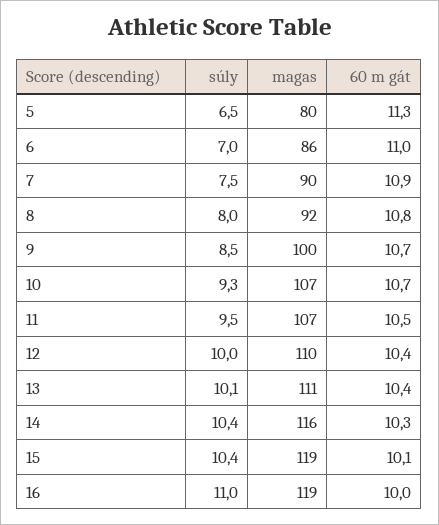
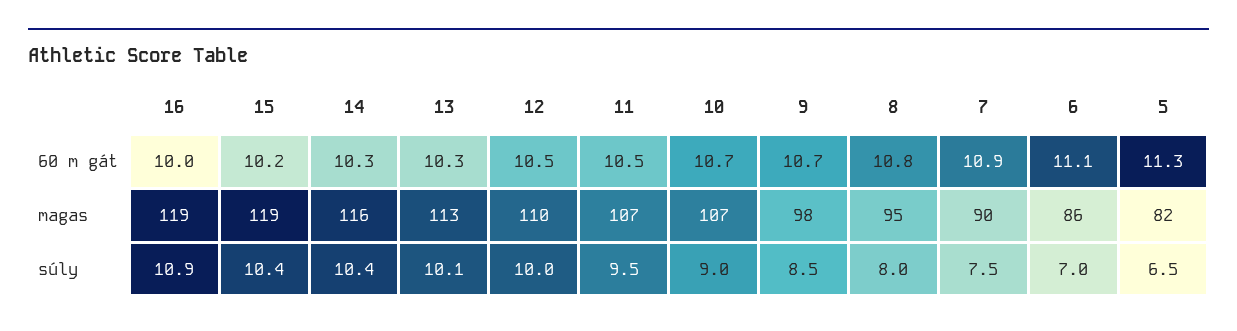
  {
    "súly": {
      "5": 6.5,
      "6": 7,
      "7": 7.5,
      "8": 8,
      "9": 8.5,
-     "10": 9.3,
+     "10": 9,
      "11": 9.5,
      "12": 10,
      "13": 10.1,
      "14": 10.4,
      "15": 10.4,
-     "16": 11
+     "16": 10.9
    },
    "magas": {
-     "5": 80,
+     "5": 82,
      "6": 86,
      "7": 90,
-     "8": 92,
+     "8": 95,
-     "9": 100,
+     "9": 98,
      "10": 107,
      "11": 107,
      "12": 110,
-     "13": 111,
+     "13": 113,
      "14": 116,
      "15": 119,
      "16": 119
    },
    "60 m gát": {
      "5": 11.3,
-     "6": 11,
+     "6": 11.1,
      "7": 10.9,
      "8": 10.8,
      "9": 10.7,
      "10": 10.7,
      "11": 10.5,
-     "12": 10.4,
+     "12": 10.5,
-     "13": 10.4,
+     "13": 10.3,
      "14": 10.3,
-     "15": 10.1,
+     "15": 10.2,
      "16": 10
    }
  }

